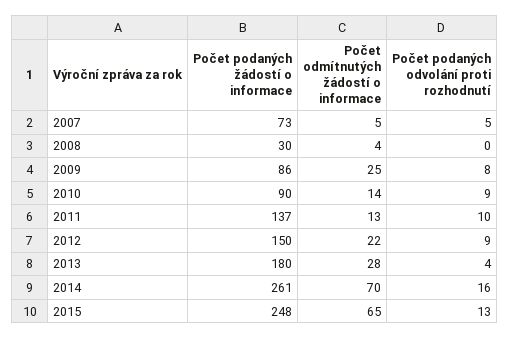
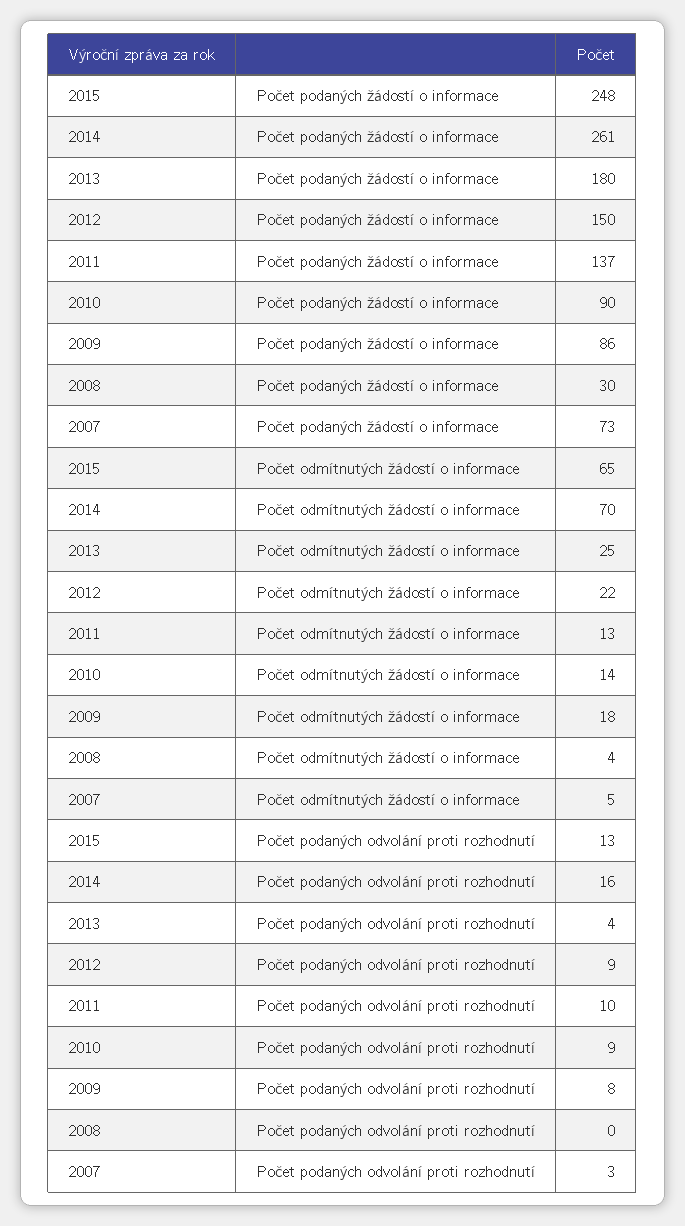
  {
    "Počet podaných žádostí o informace": {
      "2007": 73,
      "2008": 30,
      "2009": 86,
      "2010": 90,
      "2011": 137,
      "2012": 150,
      "2013": 180,
      "2014": 261,
      "2015": 248
    },
    "Počet odmítnutých žádostí o informace": {
      "2007": 5,
      "2008": 4,
-     "2009": 25,
+     "2009": 18,
      "2010": 14,
      "2011": 13,
      "2012": 22,
-     "2013": 28,
+     "2013": 25,
      "2014": 70,
      "2015": 65
    },
    "Počet podaných odvolání proti rozhodnutí": {
-     "2007": 5,
+     "2007": 3,
      "2008": 0,
      "2009": 8,
      "2010": 9,
      "2011": 10,
      "2012": 9,
      "2013": 4,
      "2014": 16,
      "2015": 13
    }
  }

